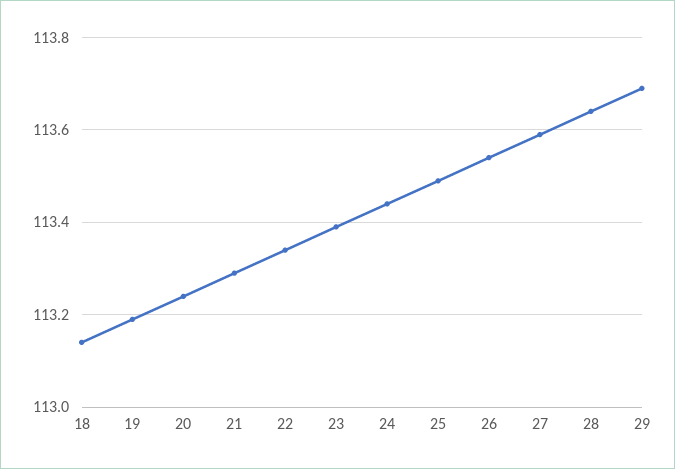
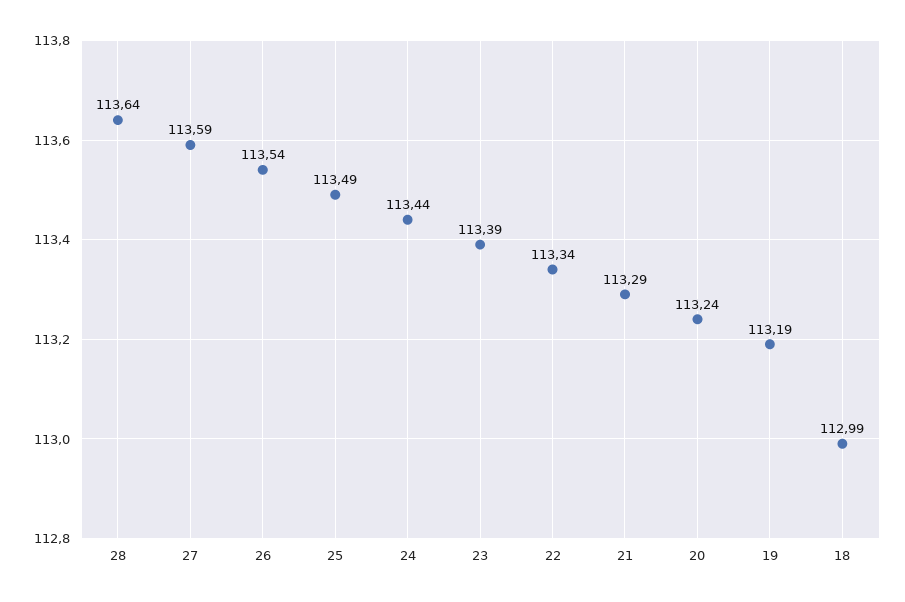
  {
-   "18": 113.15,
+   "18": 112.99,
    "19": 113.19,
    "20": 113.24,
    "21": 113.29,
    "22": 113.34,
    "23": 113.39,
    "24": 113.44,
    "25": 113.49,
    "26": 113.54,
    "27": 113.59,
-   "28": 113.64,
+   "28": 113.64
-   "29": 113.7
  }

